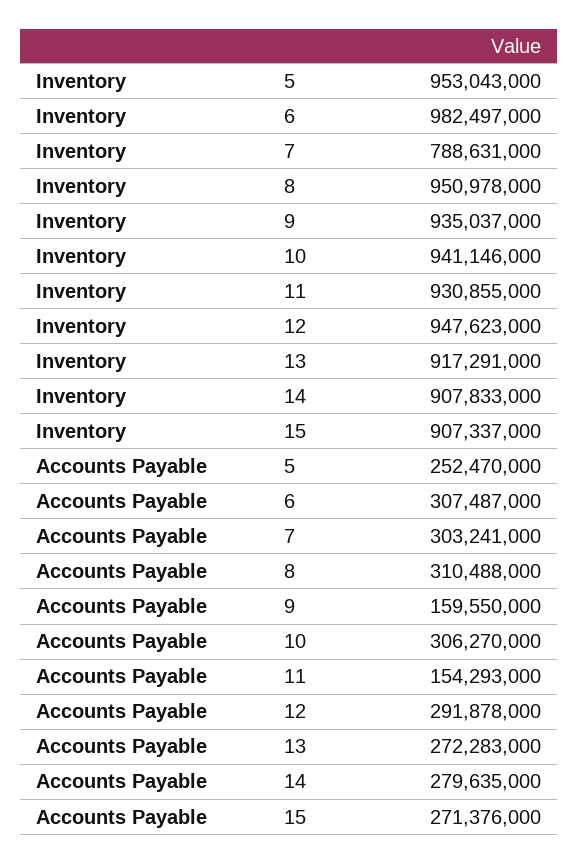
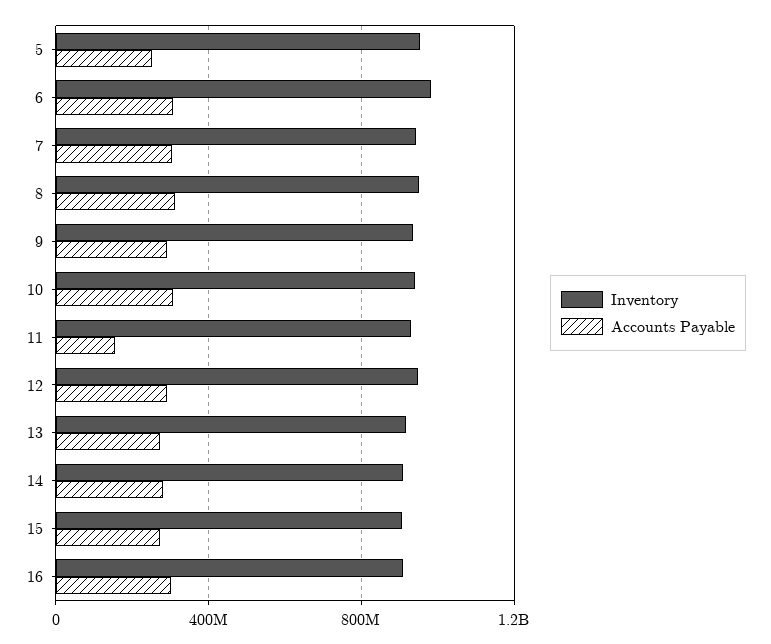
  {
    "Inventory": {
      "5": 953043000,
      "6": 982497000,
-     "7": 788631000,
+     "7": 950000000,
      "8": 950978000,
      "9": 935037000,
      "10": 941146000,
      "11": 930855000,
      "12": 947623000,
      "13": 917291000,
      "14": 907833000,
-     "15": 907337000
+     "15": 907337000,
+     "16": 900000000
    },
    "Accounts Payable": {
      "5": 252470000,
      "6": 307487000,
      "7": 303241000,
      "8": 310488000,
-     "9": 159550000,
+     "9": 300000000,
      "10": 306270000,
      "11": 154293000,
      "12": 291878000,
      "13": 272283000,
      "14": 279635000,
-     "15": 271376000
+     "15": 271376000,
+     "16": 300000000
    }
  }

